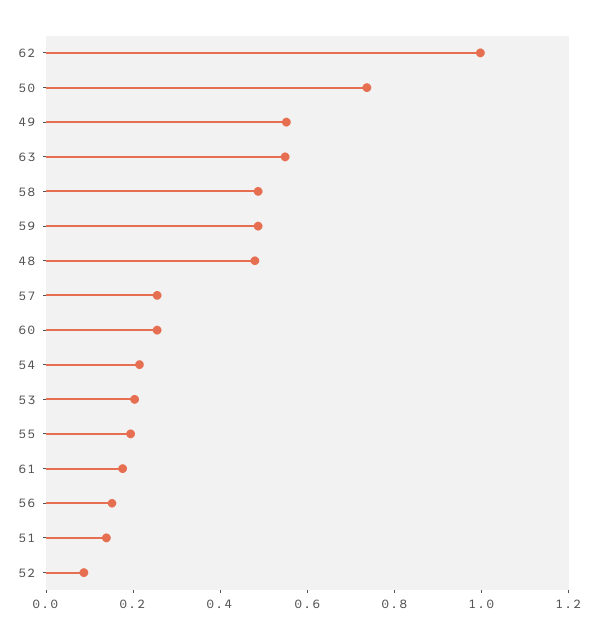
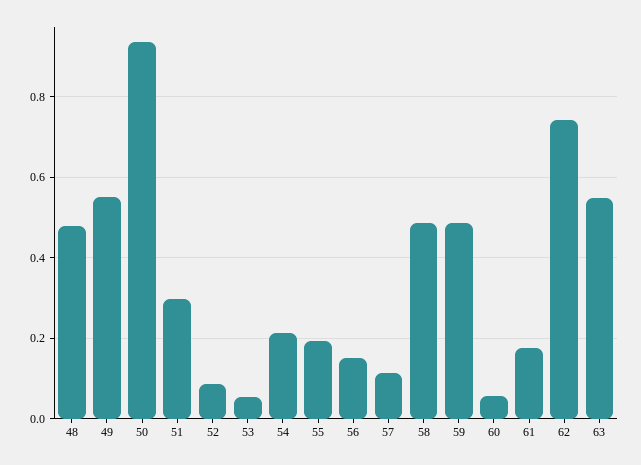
  {
-   "62": 1,
+   "62": 0.74,
-   "50": 0.75,
+   "50": 0.94,
    "49": 0.56,
    "63": 0.54,
    "58": 0.48,
    "59": 0.48,
    "48": 0.48,
-   "57": 0.25,
+   "57": 0.12,
-   "60": 0.25,
+   "60": 0.06,
    "54": 0.22,
-   "53": 0.2,
+   "53": 0.06,
    "55": 0.2,
    "61": 0.18,
    "56": 0.16,
-   "51": 0.15,
+   "51": 0.3,
    "52": 0.08
  }

